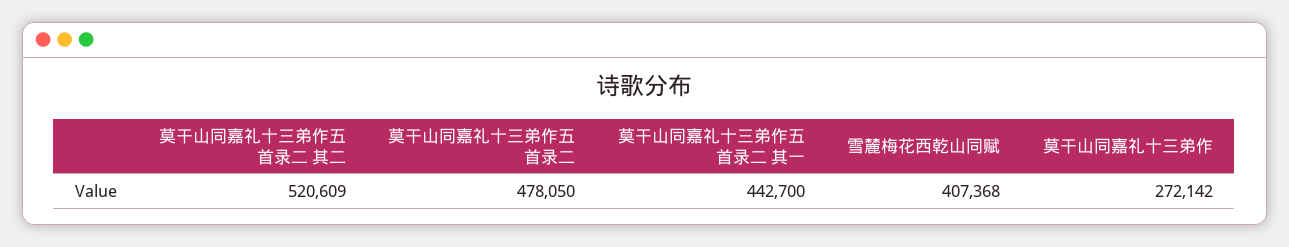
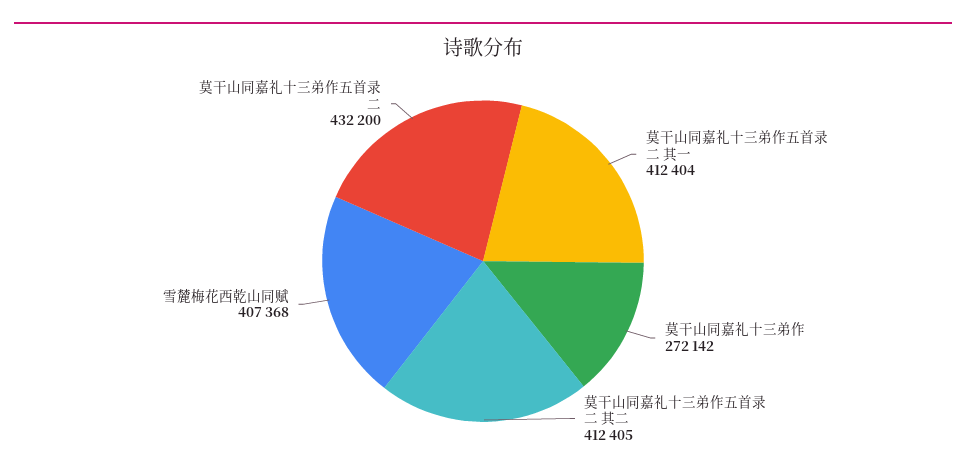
  {
-   "莫干山同嘉礼十三弟作五首录二 其二": 520609,
+   "莫干山同嘉礼十三弟作五首录二 其二": 412405,
-   "莫干山同嘉礼十三弟作五首录二": 478050,
+   "莫干山同嘉礼十三弟作五首录二": 432200,
-   "莫干山同嘉礼十三弟作五首录二 其一": 442700,
+   "莫干山同嘉礼十三弟作五首录二 其一": 412404,
    "雪麓梅花西乾山同赋": 407368,
    "莫干山同嘉礼十三弟作": 272142
  }

